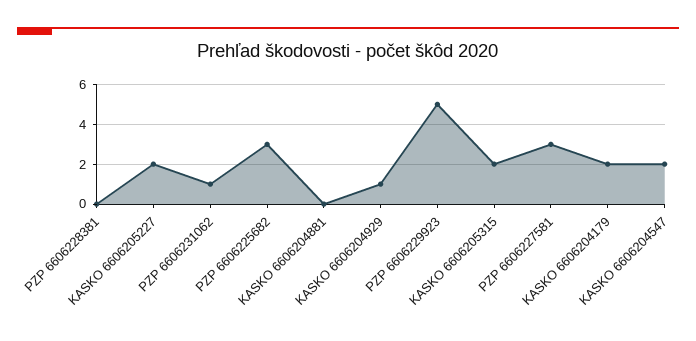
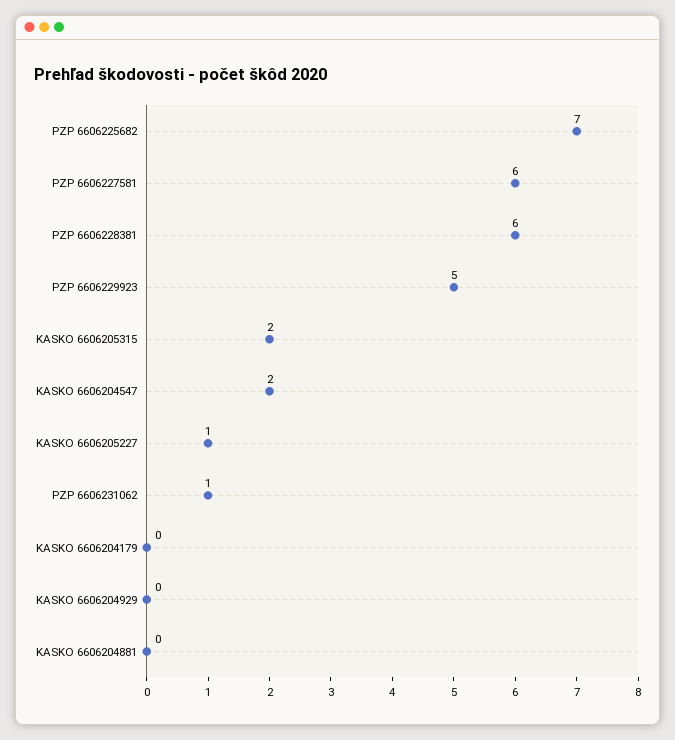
  {
-   "PZP 6606228381": 0,
+   "PZP 6606228381": 6,
-   "KASKO 6606205227": 2,
+   "KASKO 6606205227": 1,
    "PZP 6606231062": 1,
-   "PZP 6606225682": 3,
+   "PZP 6606225682": 7,
    "KASKO 6606204881": 0,
-   "KASKO 6606204929": 1,
+   "KASKO 6606204929": 0,
    "PZP 6606229923": 5,
    "KASKO 6606205315": 2,
-   "PZP 6606227581": 3,
+   "PZP 6606227581": 6,
-   "KASKO 6606204179": 2,
+   "KASKO 6606204179": 0,
    "KASKO 6606204547": 2
  }

